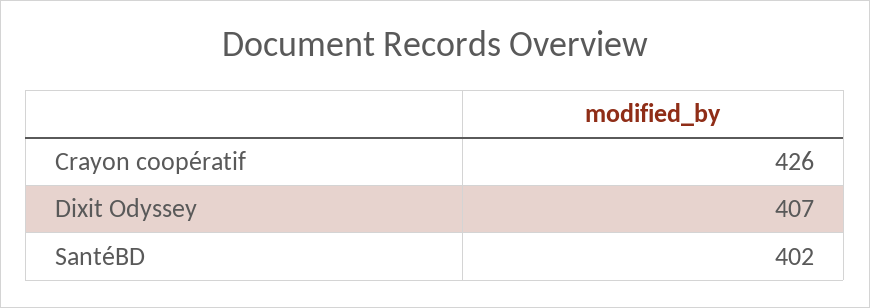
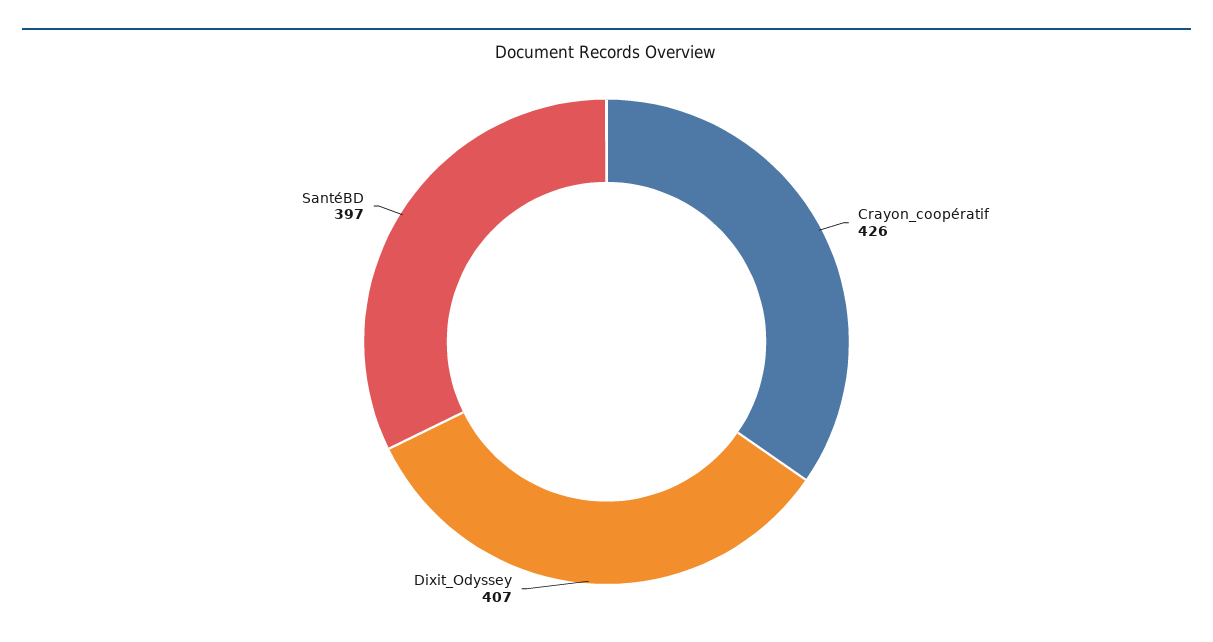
  {
    "Crayon coopératif": 426,
    "Dixit Odyssey": 407,
-   "SantéBD": 402
+   "SantéBD": 397
  }

